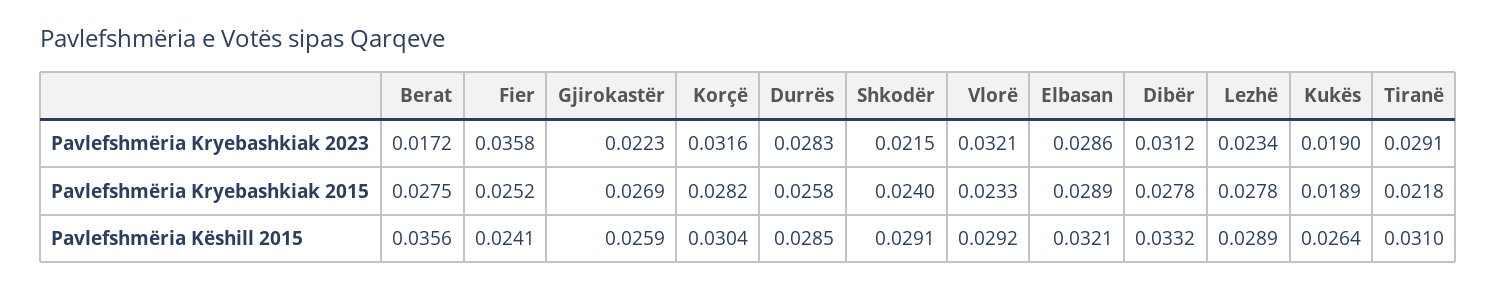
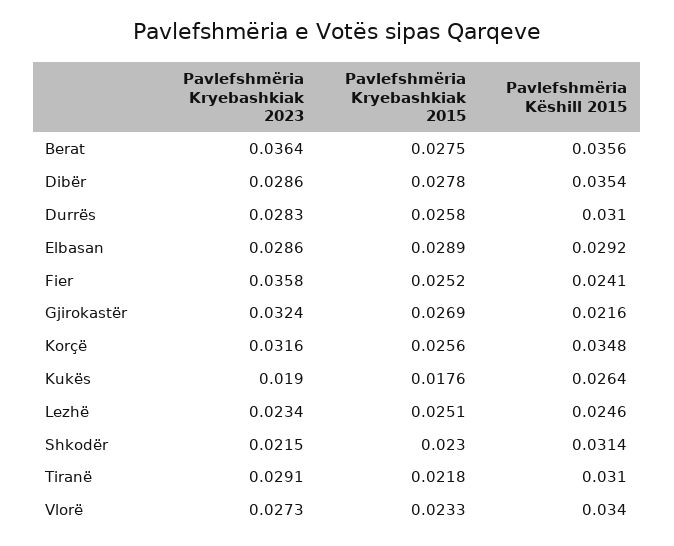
  {
    "Berat": {
-     "Pavlefshmëria Kryebashkiak 2023": 0.0172,
+     "Pavlefshmëria Kryebashkiak 2023": 0.0364,
      "Pavlefshmëria Kryebashkiak 2015": 0.0275,
      "Pavlefshmëria Këshill 2015": 0.0356
    },
    "Fier": {
      "Pavlefshmëria Kryebashkiak 2023": 0.0358,
      "Pavlefshmëria Kryebashkiak 2015": 0.0252,
      "Pavlefshmëria Këshill 2015": 0.0241
    },
    "Gjirokastër": {
-     "Pavlefshmëria Kryebashkiak 2023": 0.0223,
+     "Pavlefshmëria Kryebashkiak 2023": 0.0324,
      "Pavlefshmëria Kryebashkiak 2015": 0.0269,
-     "Pavlefshmëria Këshill 2015": 0.0259
+     "Pavlefshmëria Këshill 2015": 0.0216
    },
    "Korçë": {
      "Pavlefshmëria Kryebashkiak 2023": 0.0316,
-     "Pavlefshmëria Kryebashkiak 2015": 0.0282,
+     "Pavlefshmëria Kryebashkiak 2015": 0.0256,
-     "Pavlefshmëria Këshill 2015": 0.0304
+     "Pavlefshmëria Këshill 2015": 0.0348
    },
    "Durrës": {
      "Pavlefshmëria Kryebashkiak 2023": 0.0283,
      "Pavlefshmëria Kryebashkiak 2015": 0.0258,
-     "Pavlefshmëria Këshill 2015": 0.0285
+     "Pavlefshmëria Këshill 2015": 0.031
    },
    "Shkodër": {
      "Pavlefshmëria Kryebashkiak 2023": 0.0215,
-     "Pavlefshmëria Kryebashkiak 2015": 0.024,
+     "Pavlefshmëria Kryebashkiak 2015": 0.023,
-     "Pavlefshmëria Këshill 2015": 0.0291
+     "Pavlefshmëria Këshill 2015": 0.0314
    },
    "Vlorë": {
-     "Pavlefshmëria Kryebashkiak 2023": 0.0321,
+     "Pavlefshmëria Kryebashkiak 2023": 0.0273,
      "Pavlefshmëria Kryebashkiak 2015": 0.0233,
-     "Pavlefshmëria Këshill 2015": 0.0292
+     "Pavlefshmëria Këshill 2015": 0.034
    },
    "Elbasan": {
      "Pavlefshmëria Kryebashkiak 2023": 0.0286,
      "Pavlefshmëria Kryebashkiak 2015": 0.0289,
-     "Pavlefshmëria Këshill 2015": 0.0321
+     "Pavlefshmëria Këshill 2015": 0.0292
    },
    "Dibër": {
-     "Pavlefshmëria Kryebashkiak 2023": 0.0312,
+     "Pavlefshmëria Kryebashkiak 2023": 0.0286,
      "Pavlefshmëria Kryebashkiak 2015": 0.0278,
-     "Pavlefshmëria Këshill 2015": 0.0332
+     "Pavlefshmëria Këshill 2015": 0.0354
    },
    "Lezhë": {
      "Pavlefshmëria Kryebashkiak 2023": 0.0234,
-     "Pavlefshmëria Kryebashkiak 2015": 0.0278,
+     "Pavlefshmëria Kryebashkiak 2015": 0.0251,
-     "Pavlefshmëria Këshill 2015": 0.0289
+     "Pavlefshmëria Këshill 2015": 0.0246
    },
    "Kukës": {
      "Pavlefshmëria Kryebashkiak 2023": 0.019,
-     "Pavlefshmëria Kryebashkiak 2015": 0.0189,
+     "Pavlefshmëria Kryebashkiak 2015": 0.0176,
      "Pavlefshmëria Këshill 2015": 0.0264
    },
    "Tiranë": {
      "Pavlefshmëria Kryebashkiak 2023": 0.0291,
      "Pavlefshmëria Kryebashkiak 2015": 0.0218,
      "Pavlefshmëria Këshill 2015": 0.031
    }
  }

